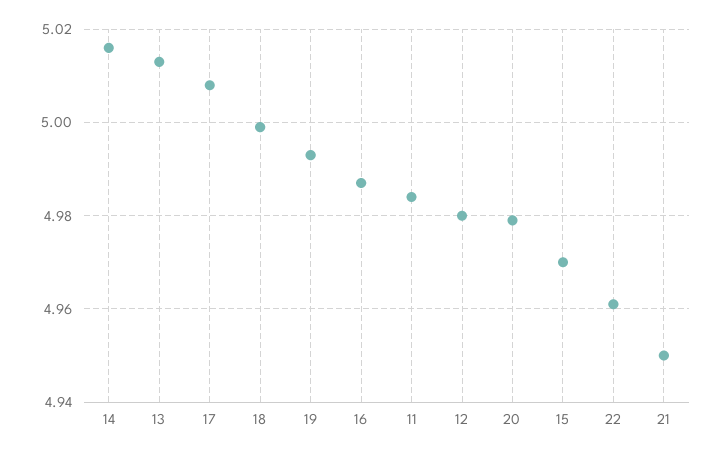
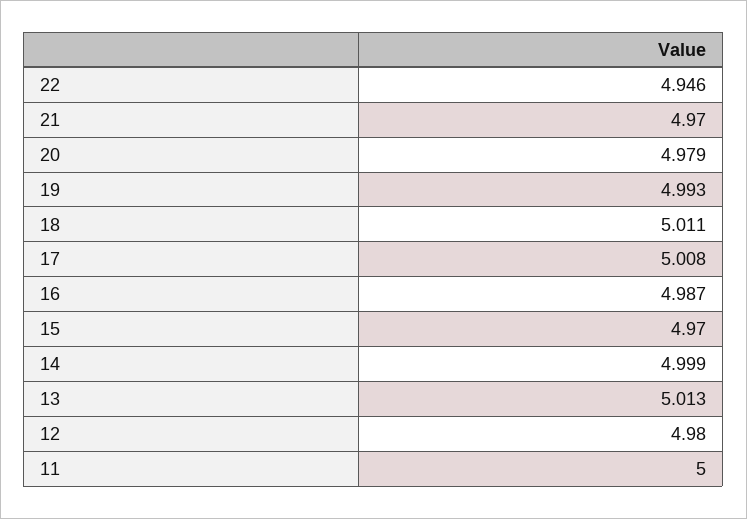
  {
-   "14": 5.015,
+   "14": 4.999,
    "13": 5.013,
    "17": 5.008,
-   "18": 5,
+   "18": 5.011,
    "19": 4.993,
    "16": 4.987,
-   "11": 4.985,
+   "11": 5,
    "12": 4.98,
    "20": 4.979,
    "15": 4.97,
-   "22": 4.96,
+   "22": 4.946,
-   "21": 4.95
+   "21": 4.97
  }

